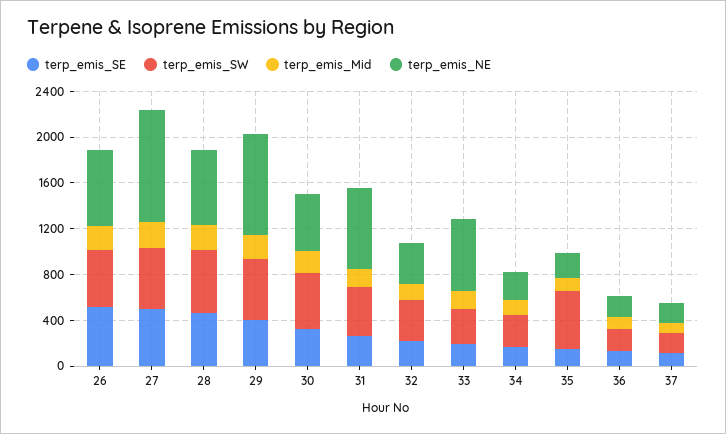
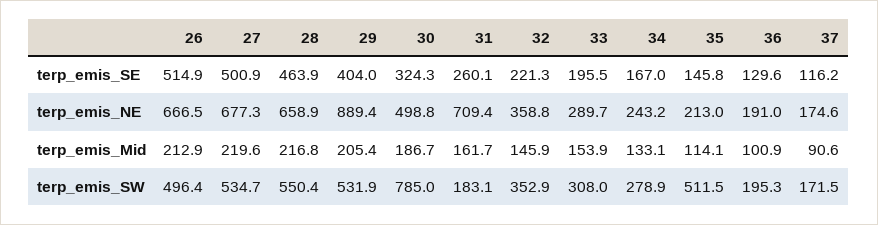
  {
    "terp_emis_SE": {
      "26": 514.9,
      "27": 500.9,
      "28": 463.9,
      "29": 404,
      "30": 324.3,
      "31": 260.1,
      "32": 221.3,
      "33": 195.5,
      "34": 167,
      "35": 145.8,
      "36": 129.6,
      "37": 116.2
    },
    "terp_emis_SW": {
      "26": 496.4,
      "27": 534.7,
      "28": 550.4,
      "29": 531.9,
-     "30": 500,
+     "30": 785,
-     "31": 400,
+     "31": 183.1,
      "32": 352.9,
      "33": 308,
      "34": 278.9,
      "35": 511.5,
      "36": 195.3,
      "37": 171.5
    },
    "terp_emis_Mid": {
      "26": 212.9,
      "27": 219.6,
      "28": 216.8,
      "29": 205.4,
      "30": 186.7,
      "31": 161.7,
      "32": 145.9,
      "33": 153.9,
      "34": 133.1,
      "35": 114.1,
      "36": 100.9,
      "37": 90.6
    },
    "terp_emis_NE": {
      "26": 666.5,
-     "27": 1000,
+     "27": 677.3,
      "28": 658.9,
      "29": 889.4,
      "30": 498.8,
      "31": 709.4,
      "32": 358.8,
-     "33": 600,
+     "33": 289.7,
      "34": 243.2,
      "35": 213,
      "36": 191,
      "37": 174.6
    }
  }

